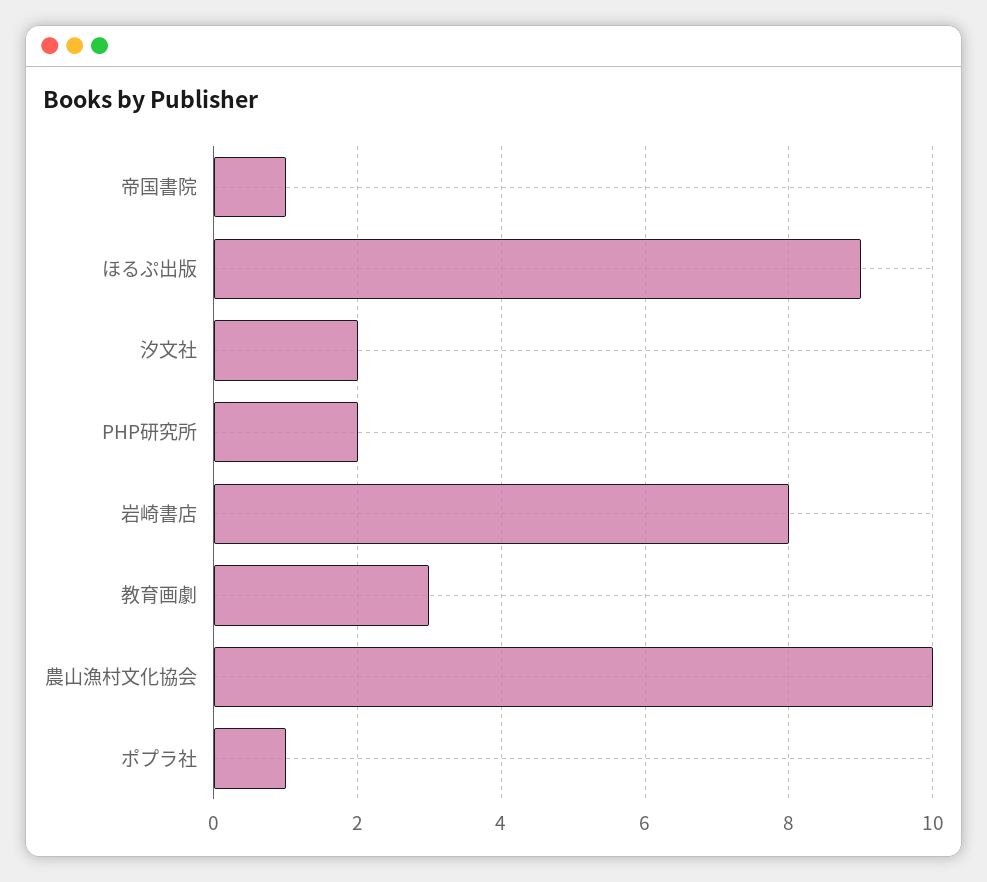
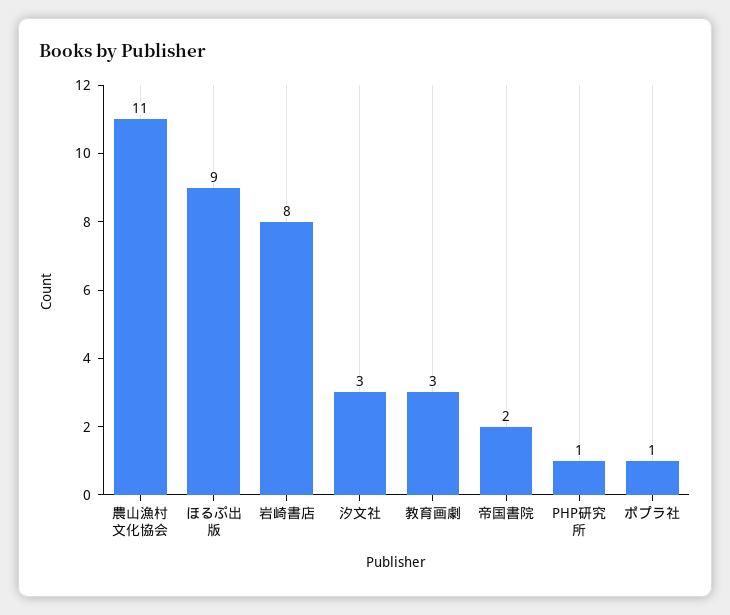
  {
-   "帝国書院": 1,
+   "帝国書院": 2,
    "ほるぷ出版": 9,
-   "汐文社": 2,
+   "汐文社": 3,
-   "PHP研究所": 2,
+   "PHP研究所": 1,
    "岩崎書店": 8,
    "教育画劇": 3,
-   "農山漁村文化協会": 10,
+   "農山漁村文化協会": 11,
    "ポプラ社": 1
  }

